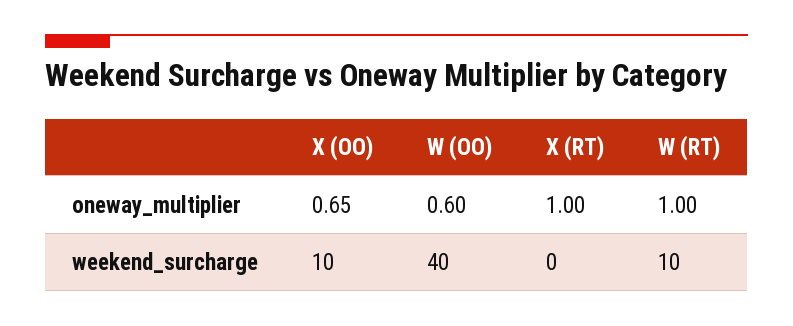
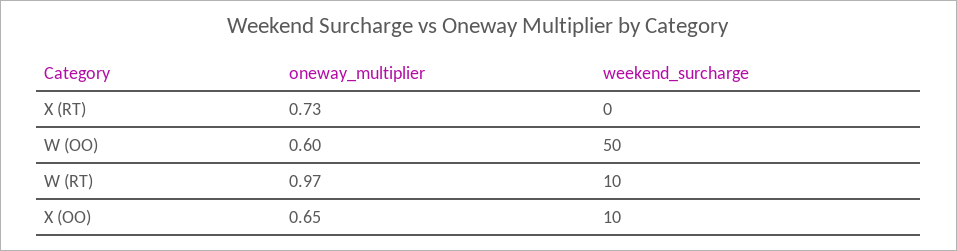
  {
    "X (OO)": {
      "oneway_multiplier": 0.65,
      "weekend_surcharge": 10
    },
    "W (OO)": {
      "oneway_multiplier": 0.6,
-     "weekend_surcharge": 40
+     "weekend_surcharge": 50
    },
    "X (RT)": {
-     "oneway_multiplier": 1,
+     "oneway_multiplier": 0.73,
      "weekend_surcharge": 0
    },
    "W (RT)": {
-     "oneway_multiplier": 1,
+     "oneway_multiplier": 0.97,
      "weekend_surcharge": 10
    }
  }

